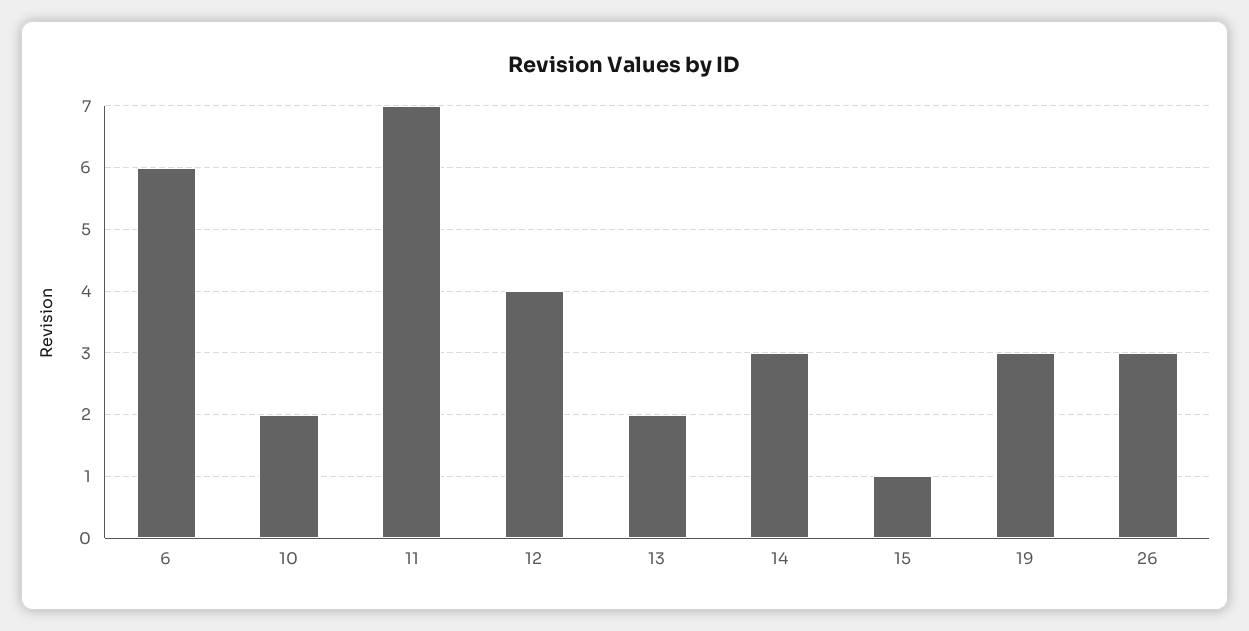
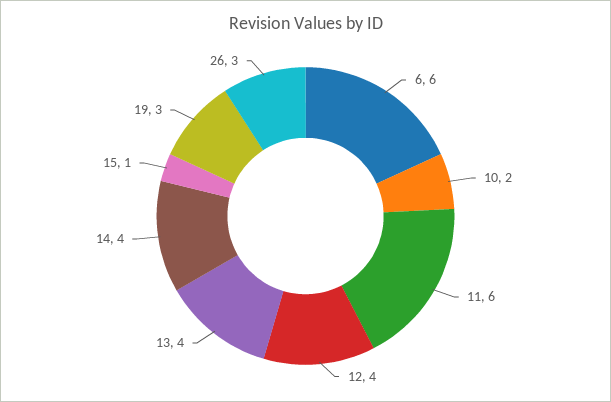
  {
    "6": 6,
    "10": 2,
-   "11": 7,
+   "11": 6,
    "12": 4,
-   "13": 2,
+   "13": 4,
-   "14": 3,
+   "14": 4,
    "15": 1,
    "19": 3,
    "26": 3
  }

